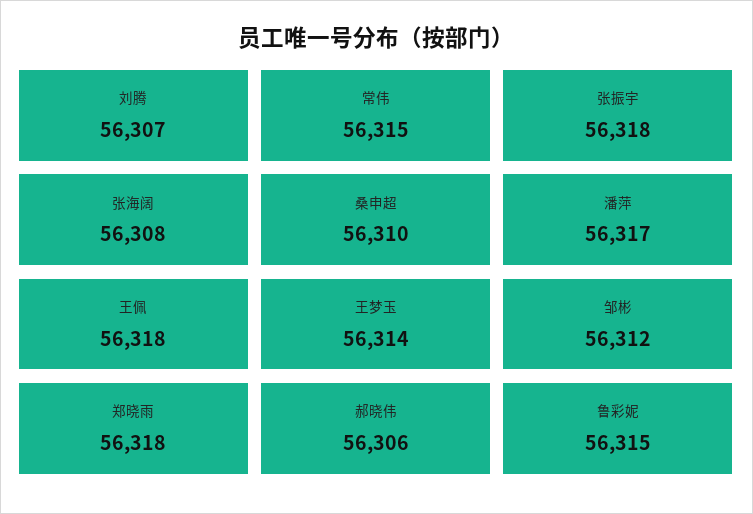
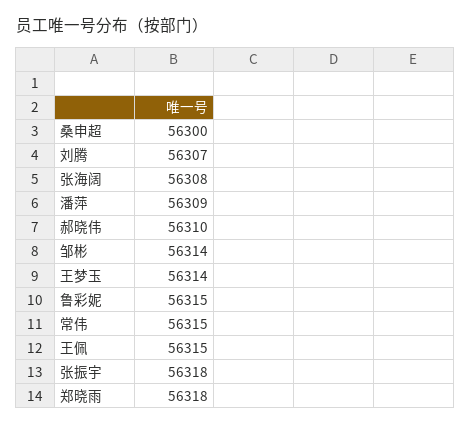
  {
    "刘腾": 56307,
    "常伟": 56315,
    "张振宇": 56318,
    "张海阔": 56308,
-   "桑申超": 56310,
+   "桑申超": 56300,
-   "潘萍": 56317,
+   "潘萍": 56309,
-   "王佩": 56318,
+   "王佩": 56315,
    "王梦玉": 56314,
-   "邹彬": 56312,
+   "邹彬": 56314,
    "郑晓雨": 56318,
-   "郝晓伟": 56306,
+   "郝晓伟": 56310,
    "鲁彩妮": 56315
  }

